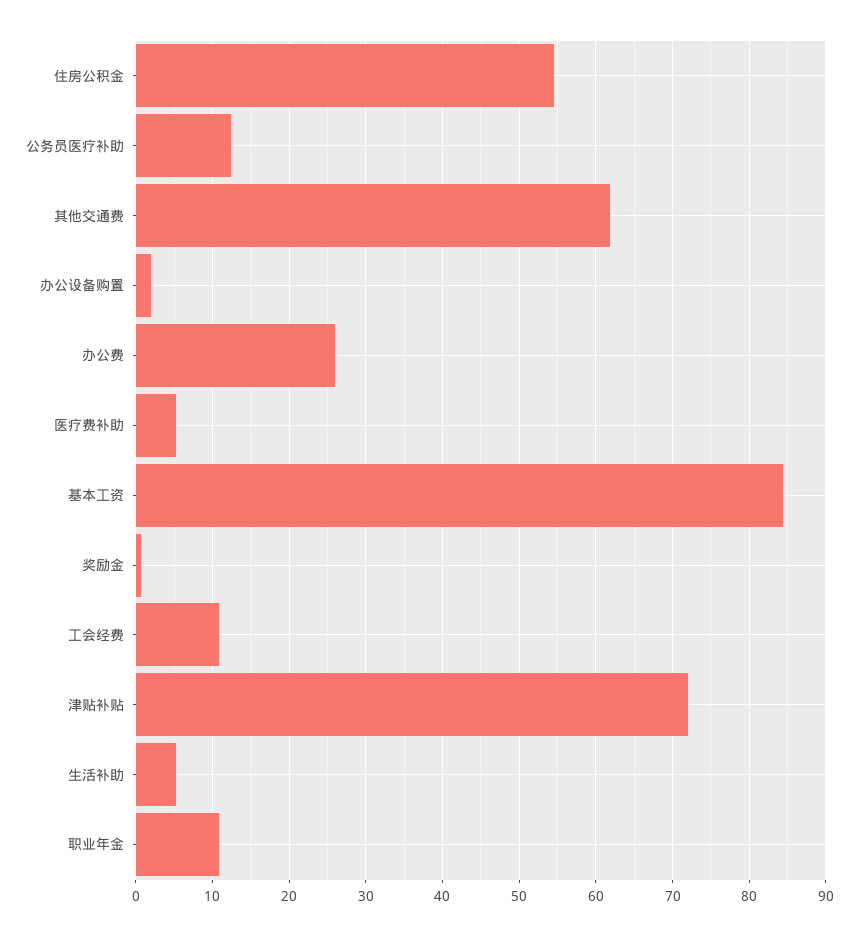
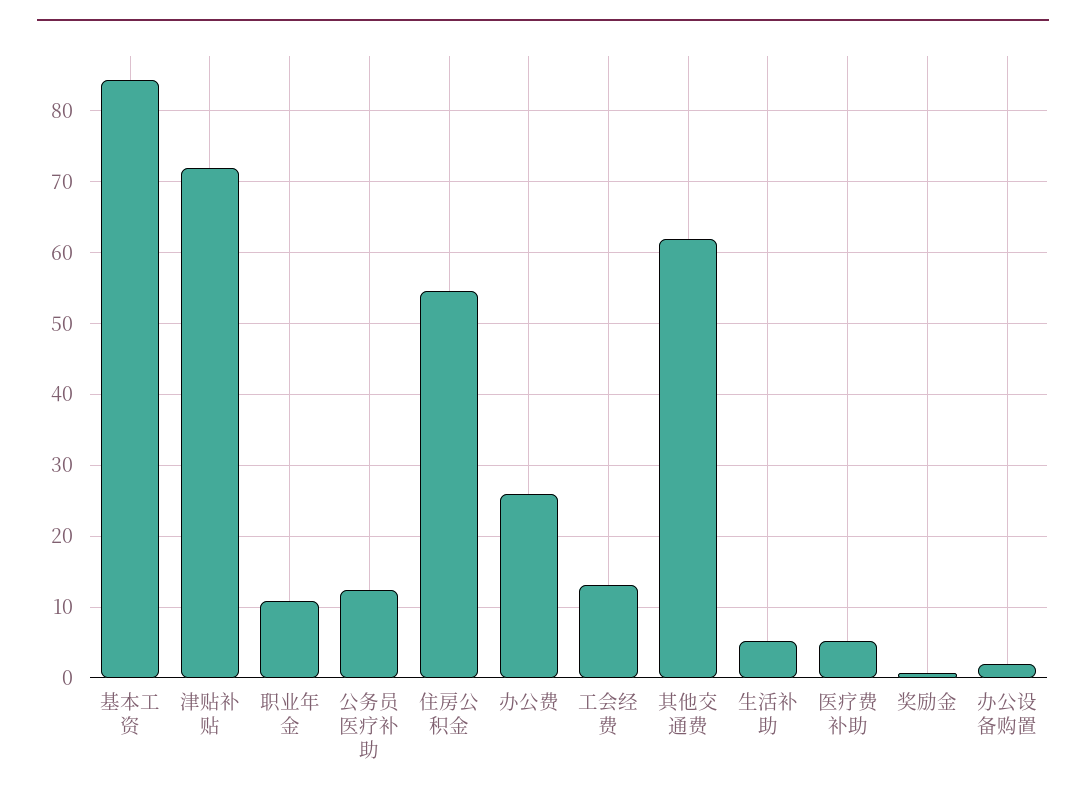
  {
    "住房公积金": 55,
    "公务员医疗补助": 12,
    "其他交通费": 62,
    "办公设备购置": 2,
    "办公费": 26,
    "医疗费补助": 5,
    "基本工资": 84,
    "奖励金": 1,
-   "工会经费": 11,
+   "工会经费": 13,
    "津贴补贴": 72,
    "生活补助": 5,
    "职业年金": 11
  }

